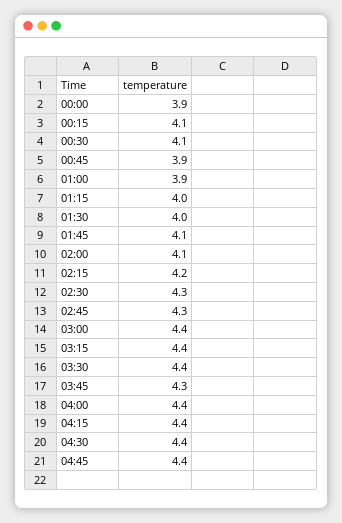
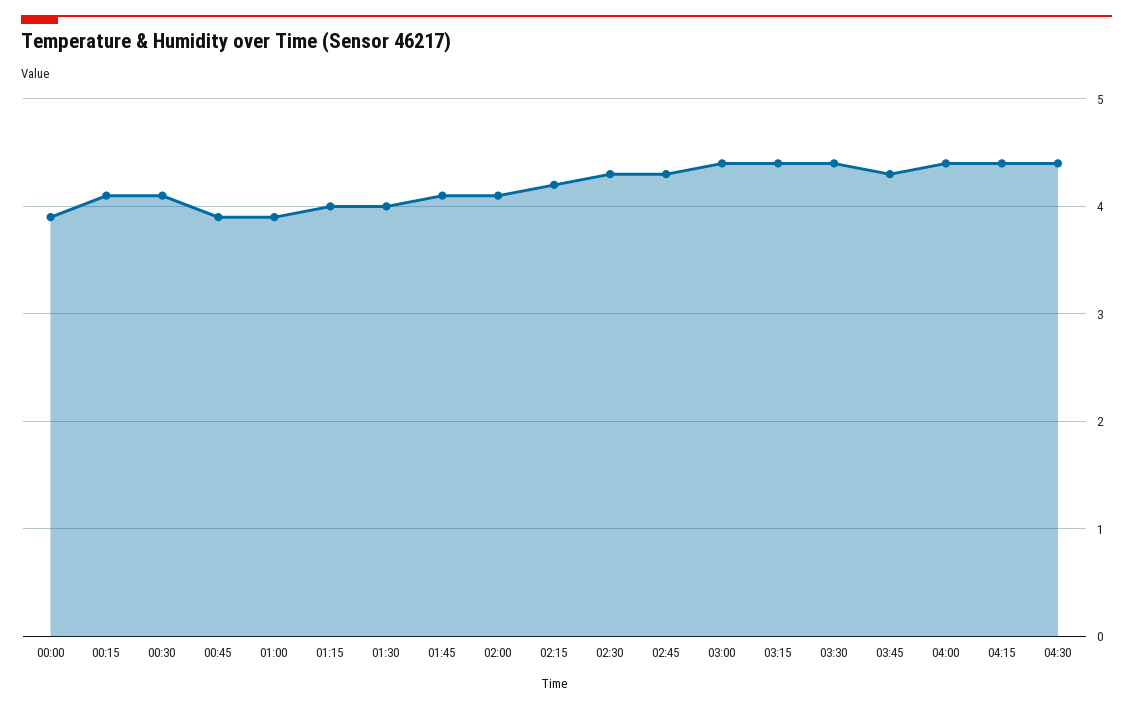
  {
    "00:00": 3.9,
    "00:15": 4.1,
    "00:30": 4.1,
    "00:45": 3.9,
    "01:00": 3.9,
    "01:15": 4,
    "01:30": 4,
    "01:45": 4.1,
    "02:00": 4.1,
    "02:15": 4.2,
    "02:30": 4.3,
    "02:45": 4.3,
    "03:00": 4.4,
    "03:15": 4.4,
    "03:30": 4.4,
    "03:45": 4.3,
    "04:00": 4.4,
    "04:15": 4.4,
-   "04:30": 4.4,
+   "04:30": 4.4
-   "04:45": 4.4
  }

